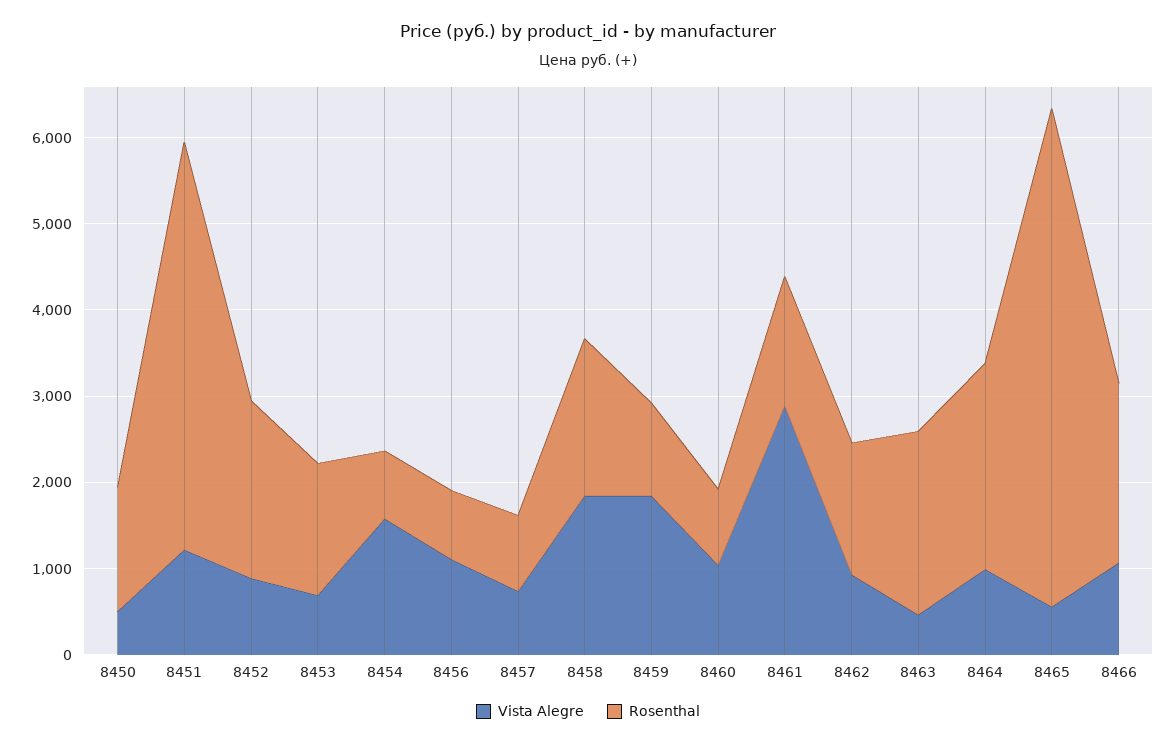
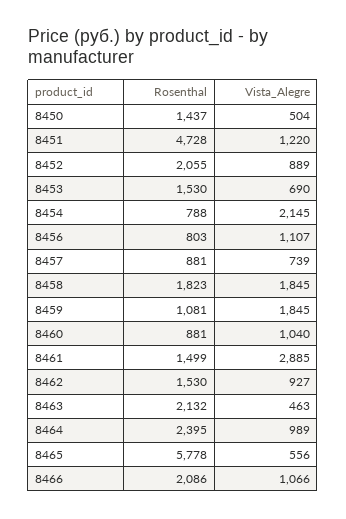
  {
    "Vista Alegre": {
      "8450": 504,
      "8451": 1220,
      "8452": 889,
      "8453": 690,
-     "8454": 1600,
+     "8454": 2145,
      "8456": 1107,
      "8457": 739,
      "8458": 1845,
      "8459": 1845,
      "8460": 1040,
      "8461": 2885,
      "8462": 927,
      "8463": 463,
      "8464": 989,
      "8465": 556,
      "8466": 1066
    },
    "Rosenthal": {
      "8450": 1437,
      "8451": 4728,
      "8452": 2055,
      "8453": 1530,
      "8454": 788,
      "8456": 803,
      "8457": 881,
      "8458": 1823,
      "8459": 1081,
      "8460": 881,
      "8461": 1499,
      "8462": 1530,
      "8463": 2132,
      "8464": 2395,
      "8465": 5778,
      "8466": 2086
    }
  }

